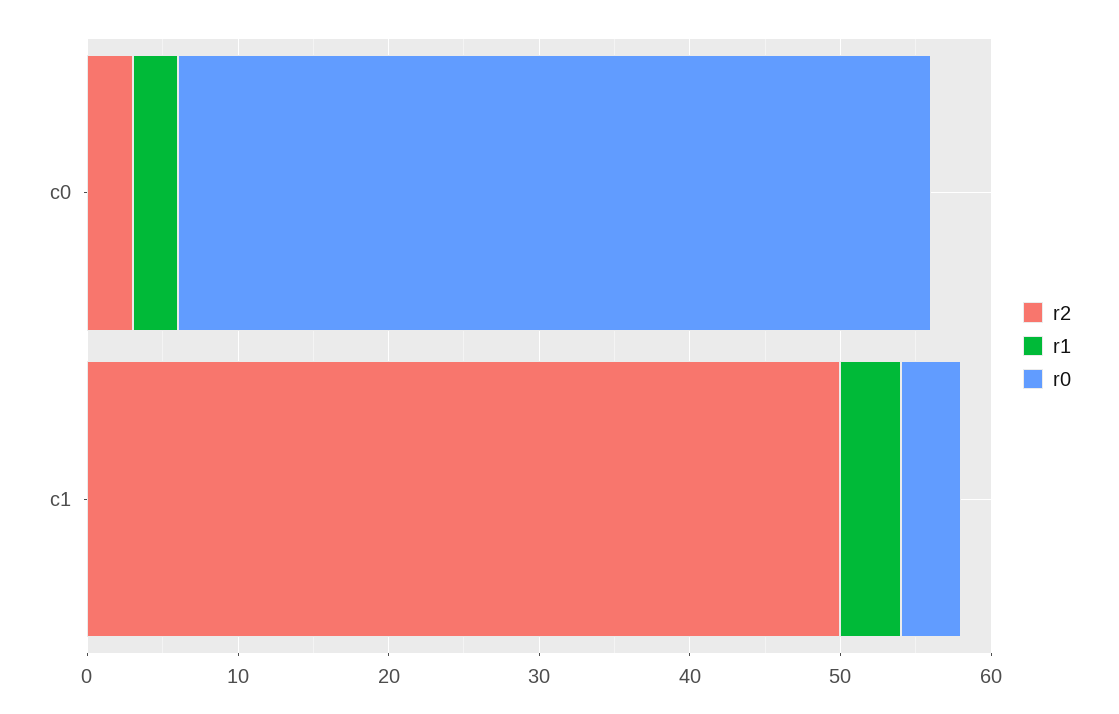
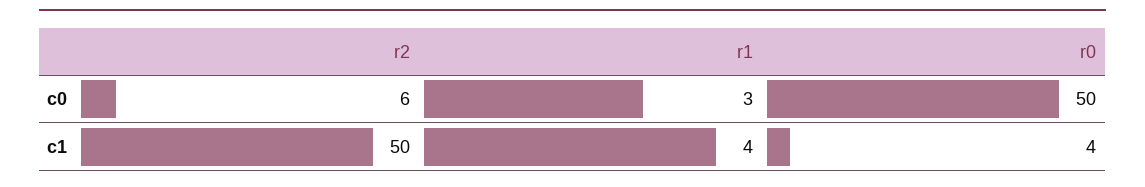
  {
    "r2": {
-     "c0": 3,
+     "c0": 6,
      "c1": 50
    },
    "r1": {
      "c0": 3,
      "c1": 4
    },
    "r0": {
      "c0": 50,
      "c1": 4
    }
  }

